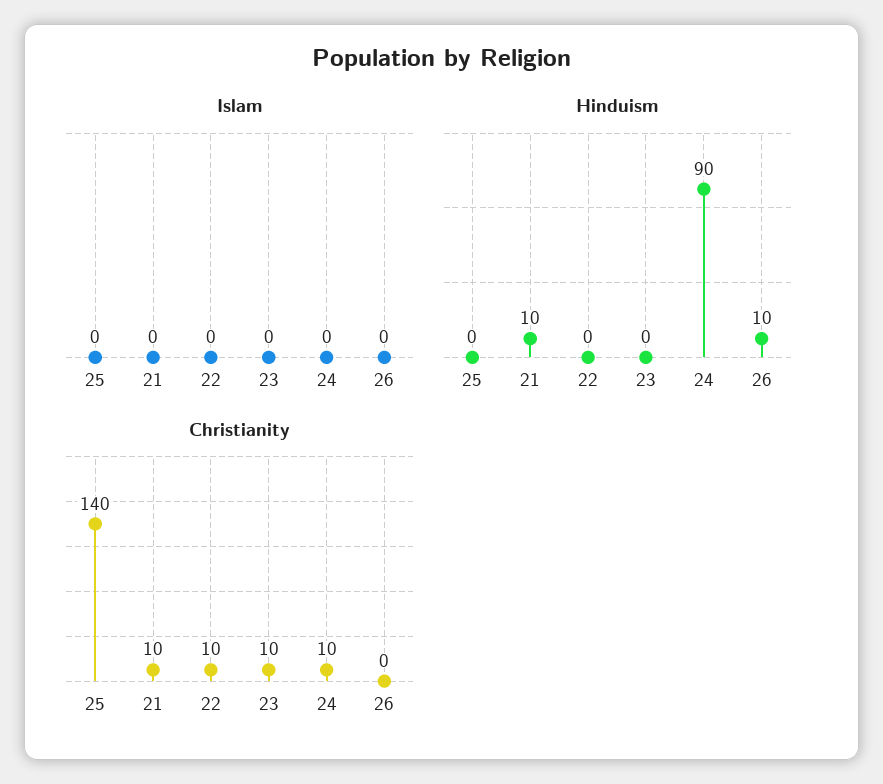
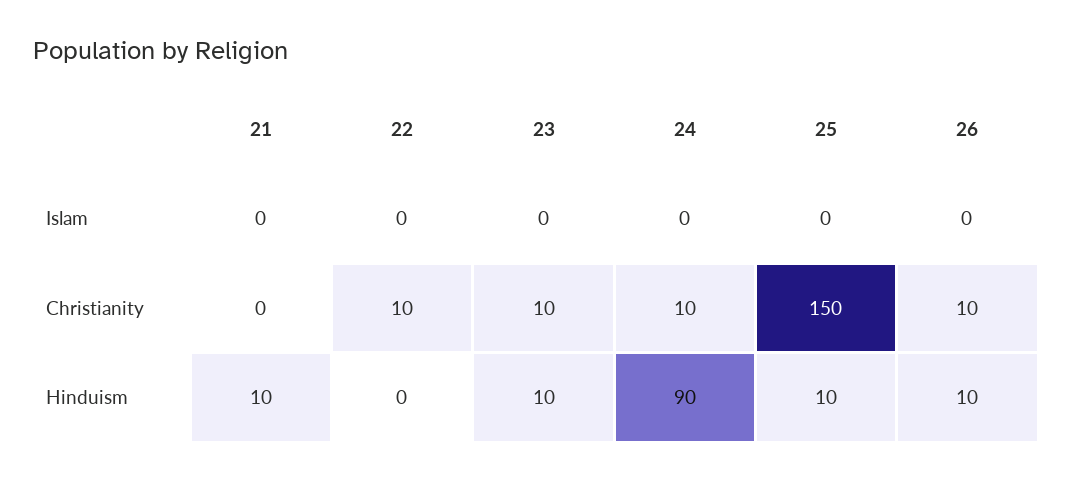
  {
    "Islam": {
      "25": 0,
      "21": 0,
      "22": 0,
      "23": 0,
      "24": 0,
      "26": 0
    },
    "Hinduism": {
-     "25": 0,
+     "25": 10,
      "21": 10,
      "22": 0,
-     "23": 0,
+     "23": 10,
      "24": 90,
      "26": 10
    },
    "Christianity": {
-     "25": 140,
+     "25": 150,
-     "21": 10,
+     "21": 0,
      "22": 10,
      "23": 10,
      "24": 10,
-     "26": 0
+     "26": 10
    }
  }

